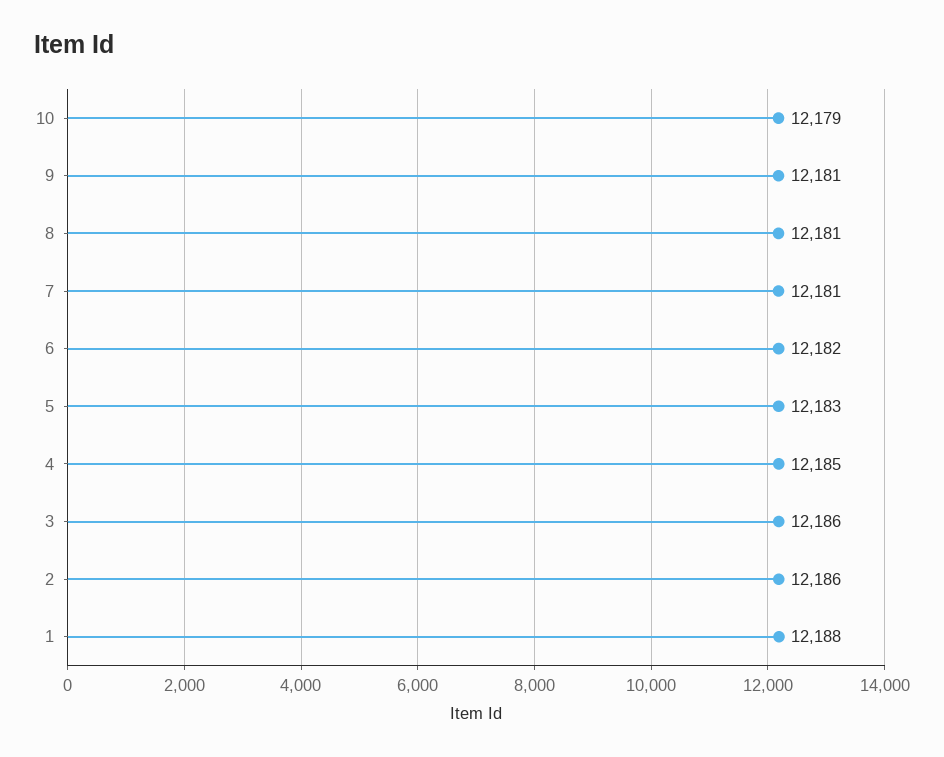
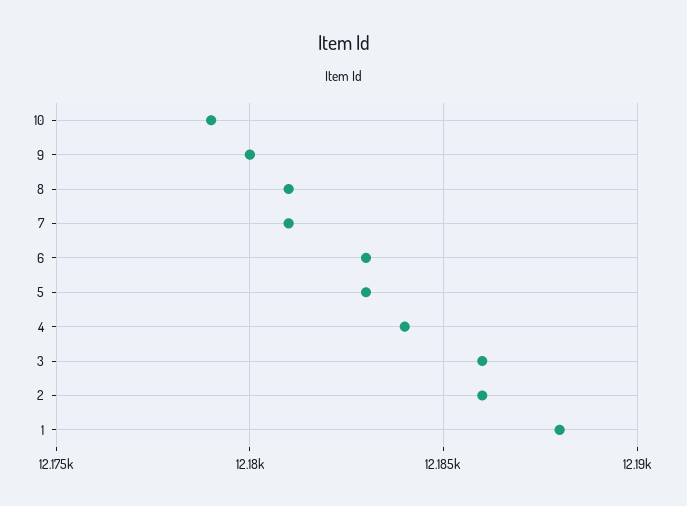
  {
    "10": 12179,
-   "9": 12181,
+   "9": 12180,
    "8": 12181,
    "7": 12181,
-   "6": 12182,
+   "6": 12183,
    "5": 12183,
-   "4": 12185,
+   "4": 12184,
    "3": 12186,
    "2": 12186,
    "1": 12188
  }

